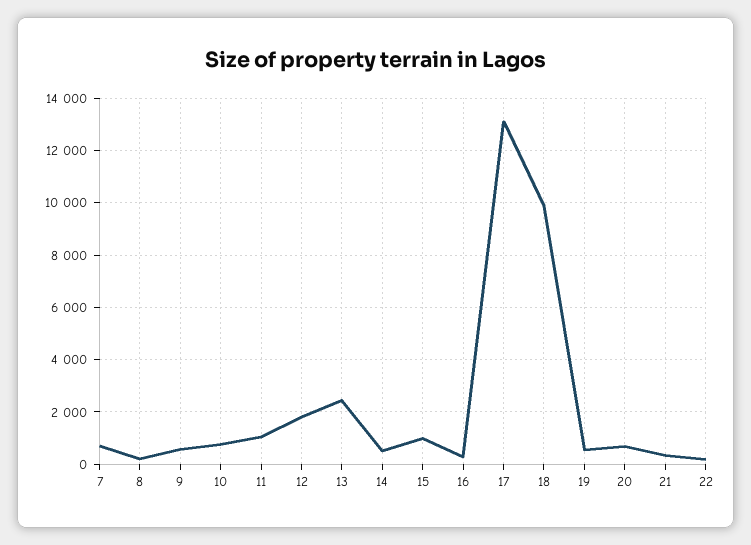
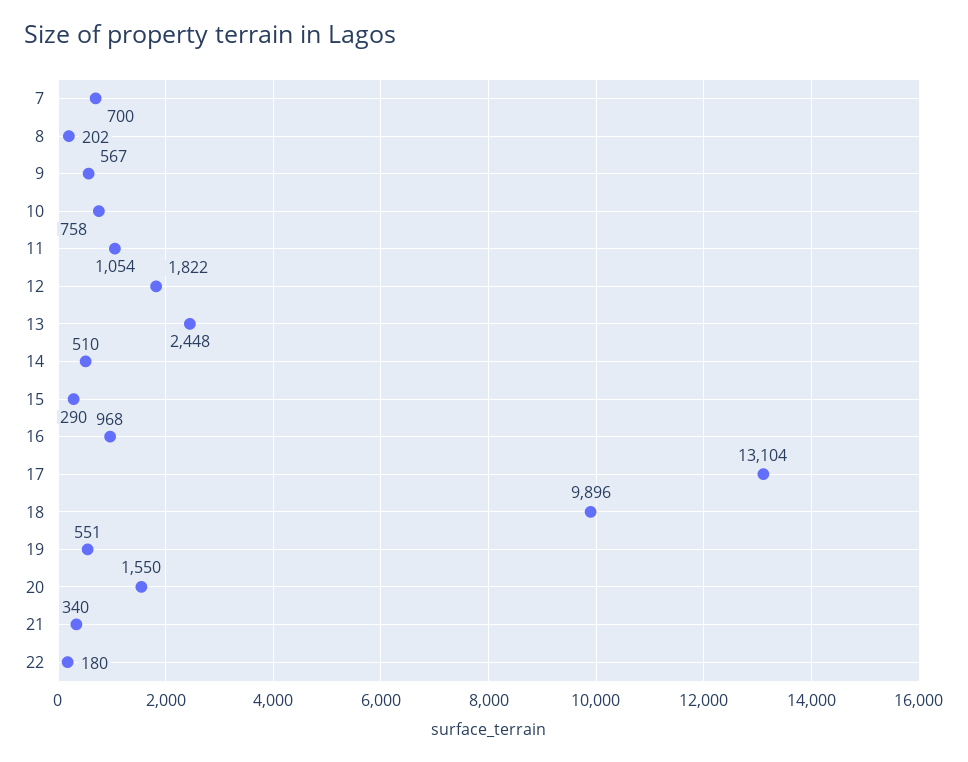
  {
    "7": 700,
    "8": 202,
    "9": 567,
    "10": 758,
    "11": 1054,
    "12": 1822,
    "13": 2448,
    "14": 510,
-   "15": 1000,
+   "15": 290,
-   "16": 250,
+   "16": 968,
    "17": 13104,
    "18": 9896,
    "19": 551,
-   "20": 750,
+   "20": 1550,
    "21": 340,
    "22": 180
  }

